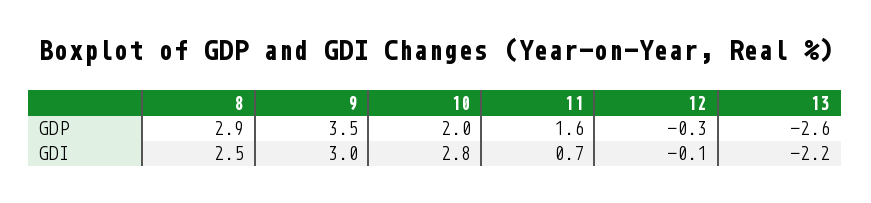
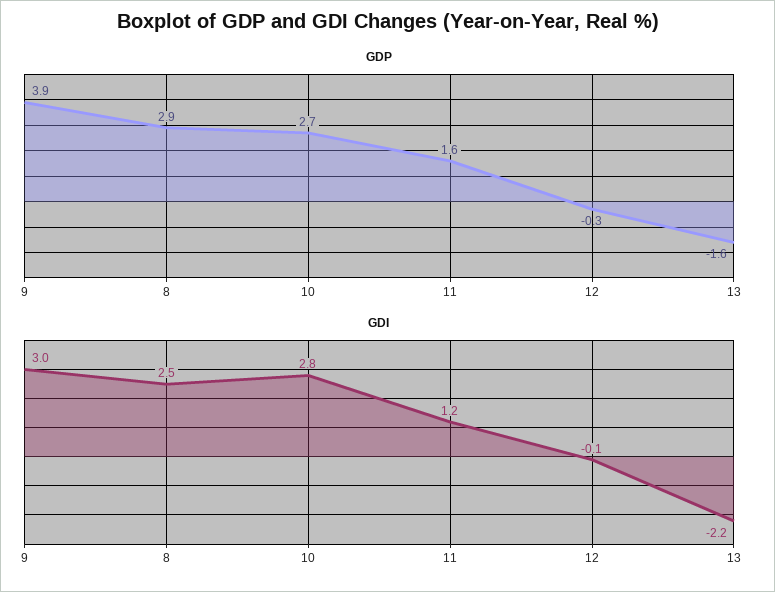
  {
    "GDP": {
      "8": 2.9,
-     "9": 3.5,
+     "9": 3.9,
-     "10": 2,
+     "10": 2.7,
      "11": 1.6,
      "12": -0.3,
-     "13": -2.6
+     "13": -1.6
    },
    "GDI": {
      "8": 2.5,
      "9": 3,
      "10": 2.8,
-     "11": 0.7,
+     "11": 1.2,
      "12": -0.1,
      "13": -2.2
    }
  }

